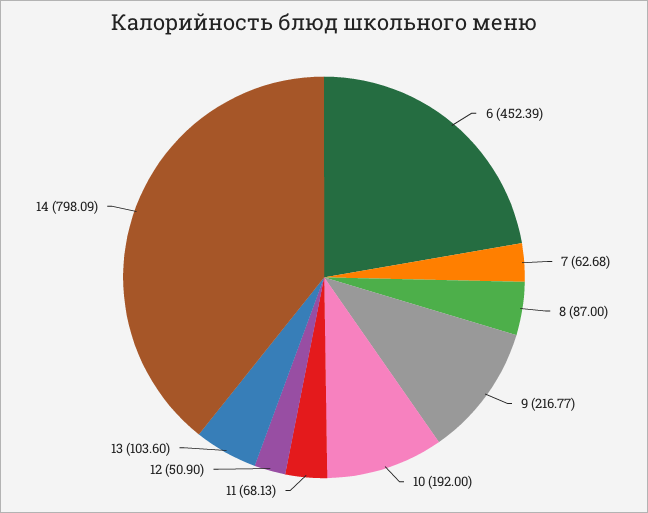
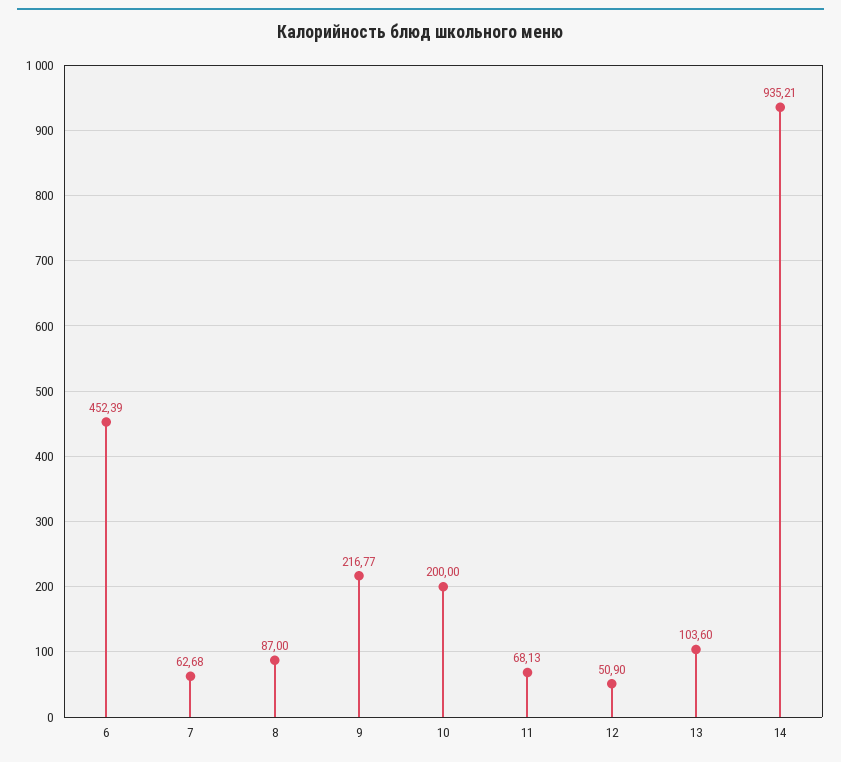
  {
    "6": 452.39,
    "7": 62.68,
    "8": 87,
    "9": 216.77,
-   "10": 192,
+   "10": 200,
    "11": 68.13,
    "12": 50.9,
    "13": 103.6,
-   "14": 798.09
+   "14": 935.21
  }

